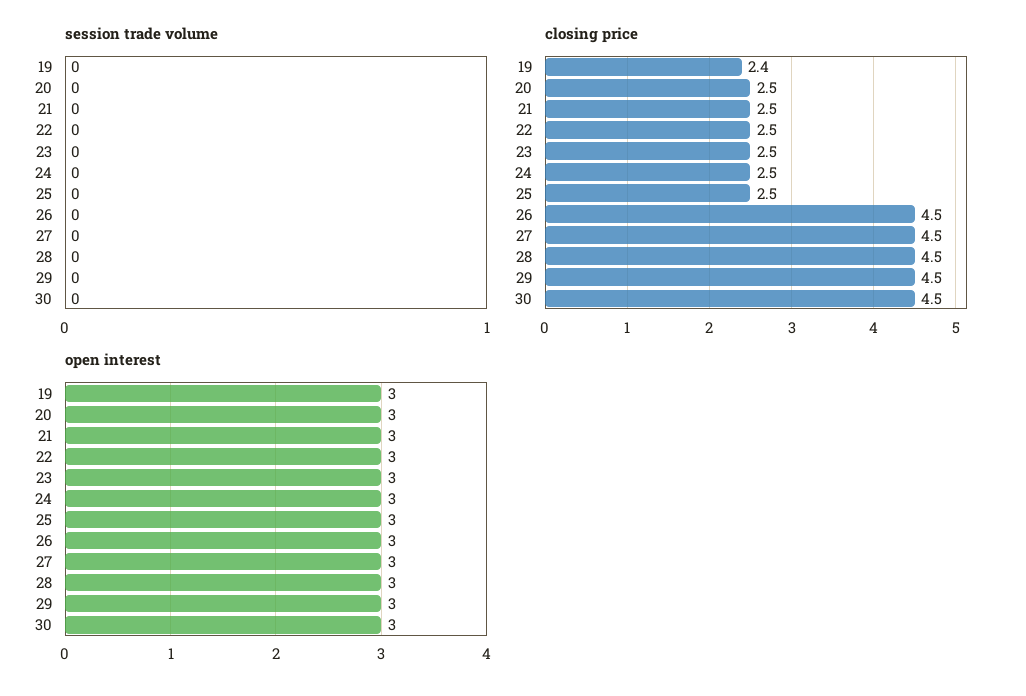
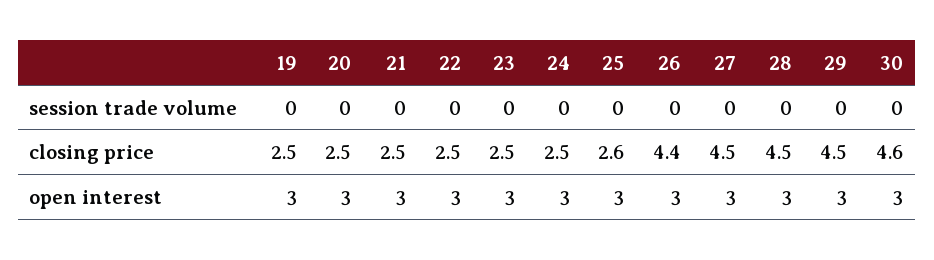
  {
    "session trade volume": {
      "19": 0,
      "20": 0,
      "21": 0,
      "22": 0,
      "23": 0,
      "24": 0,
      "25": 0,
      "26": 0,
      "27": 0,
      "28": 0,
      "29": 0,
      "30": 0
    },
    "closing price": {
-     "19": 2.4,
+     "19": 2.5,
      "20": 2.5,
      "21": 2.5,
      "22": 2.5,
      "23": 2.5,
      "24": 2.5,
-     "25": 2.5,
+     "25": 2.6,
-     "26": 4.5,
+     "26": 4.4,
      "27": 4.5,
      "28": 4.5,
      "29": 4.5,
-     "30": 4.5
+     "30": 4.6
    },
    "open interest": {
      "19": 3,
      "20": 3,
      "21": 3,
      "22": 3,
      "23": 3,
      "24": 3,
      "25": 3,
      "26": 3,
      "27": 3,
      "28": 3,
      "29": 3,
      "30": 3
    }
  }

